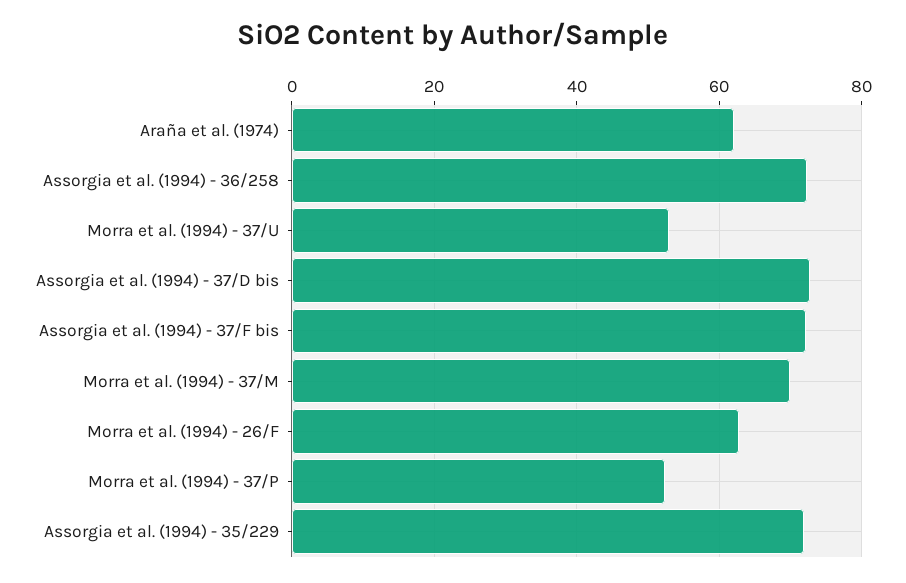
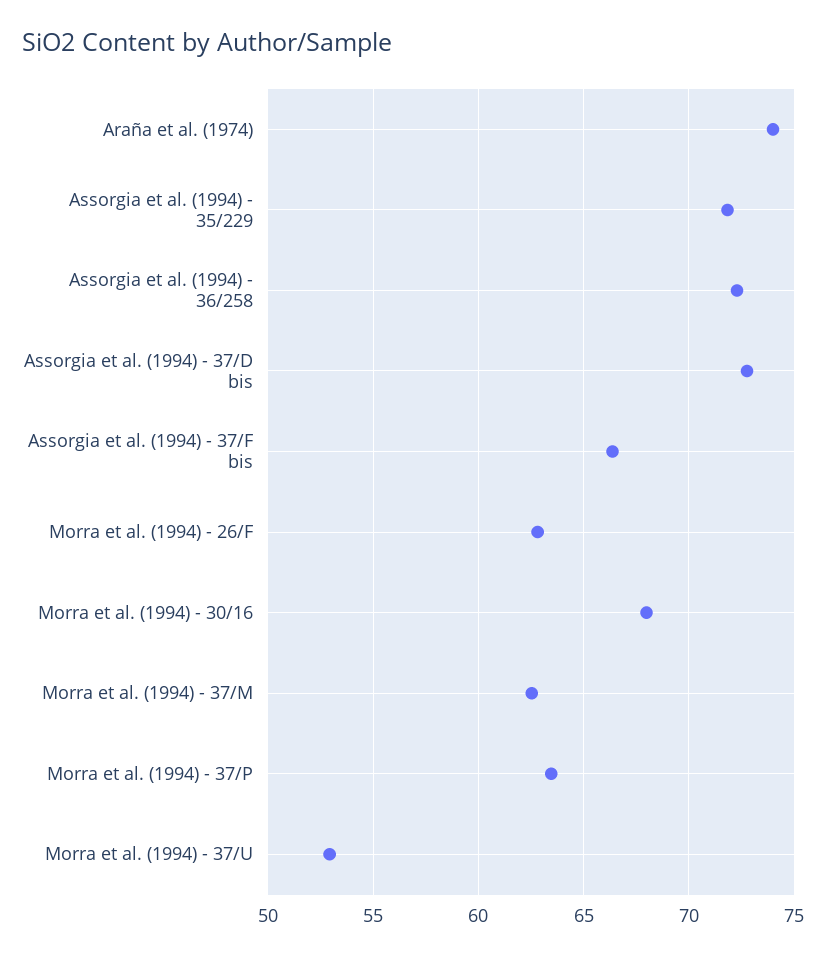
  {
-   "Araña et al. (1974)": 62,
+   "Araña et al. (1974)": 74,
    "Assorgia et al. (1994) - 36/258": 72.5,
    "Morra et al. (1994) - 37/U": 53,
    "Assorgia et al. (1994) - 37/D bis": 73,
-   "Assorgia et al. (1994) - 37/F bis": 72,
+   "Assorgia et al. (1994) - 37/F bis": 66.5,
-   "Morra et al. (1994) - 37/M": 70,
+   "Morra et al. (1994) - 37/M": 62.5,
    "Morra et al. (1994) - 26/F": 63,
-   "Morra et al. (1994) - 37/P": 52,
+   "Morra et al. (1994) - 37/P": 63.5,
-   "Assorgia et al. (1994) - 35/229": 72
+   "Assorgia et al. (1994) - 35/229": 72,
+   "Morra et al. (1994) - 30/16": 68
  }

